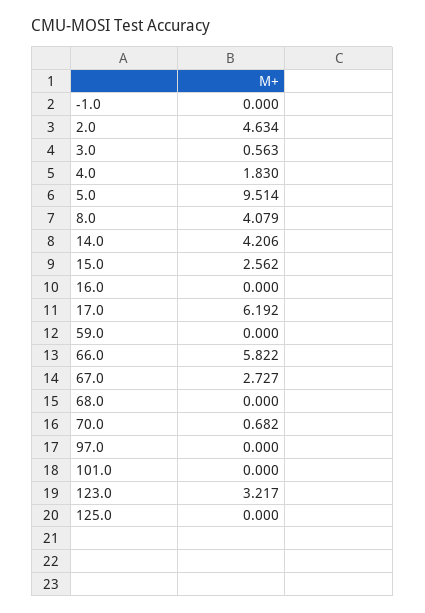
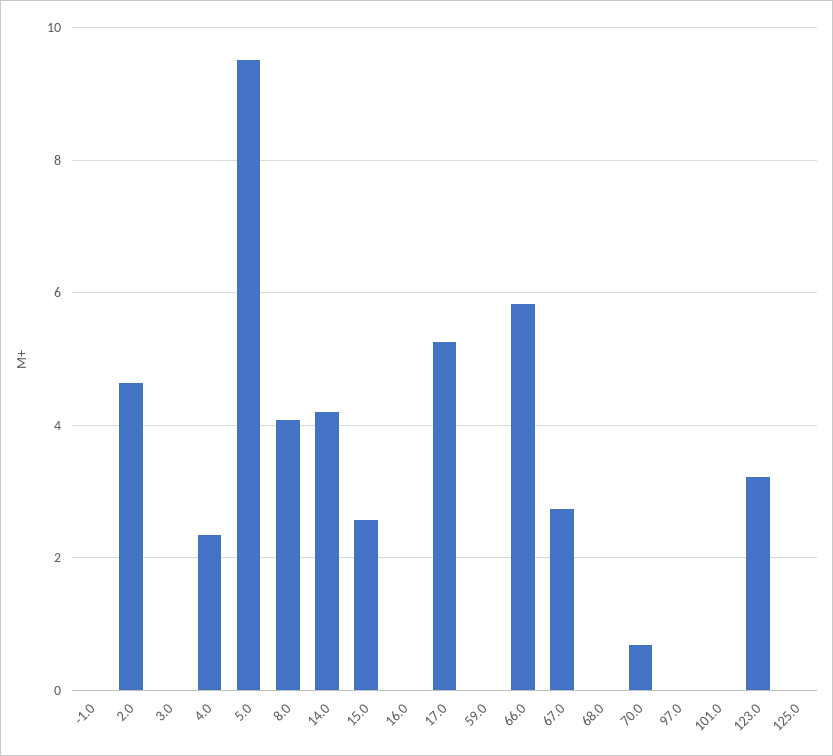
  {
    "-1.0": 0,
    "2.0": 4.634,
-   "3.0": 0.563,
+   "3.0": 0,
-   "4.0": 1.83,
+   "4.0": 2.4,
    "5.0": 9.514,
    "8.0": 4.079,
    "14.0": 4.206,
    "15.0": 2.562,
    "16.0": 0,
-   "17.0": 6.192,
+   "17.0": 5.2,
    "59.0": 0,
    "66.0": 5.822,
    "67.0": 2.727,
    "68.0": 0,
    "70.0": 0.682,
    "97.0": 0,
    "101.0": 0,
    "123.0": 3.217,
    "125.0": 0
  }

